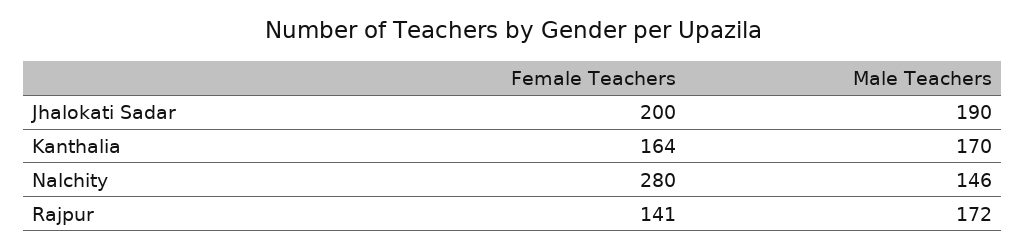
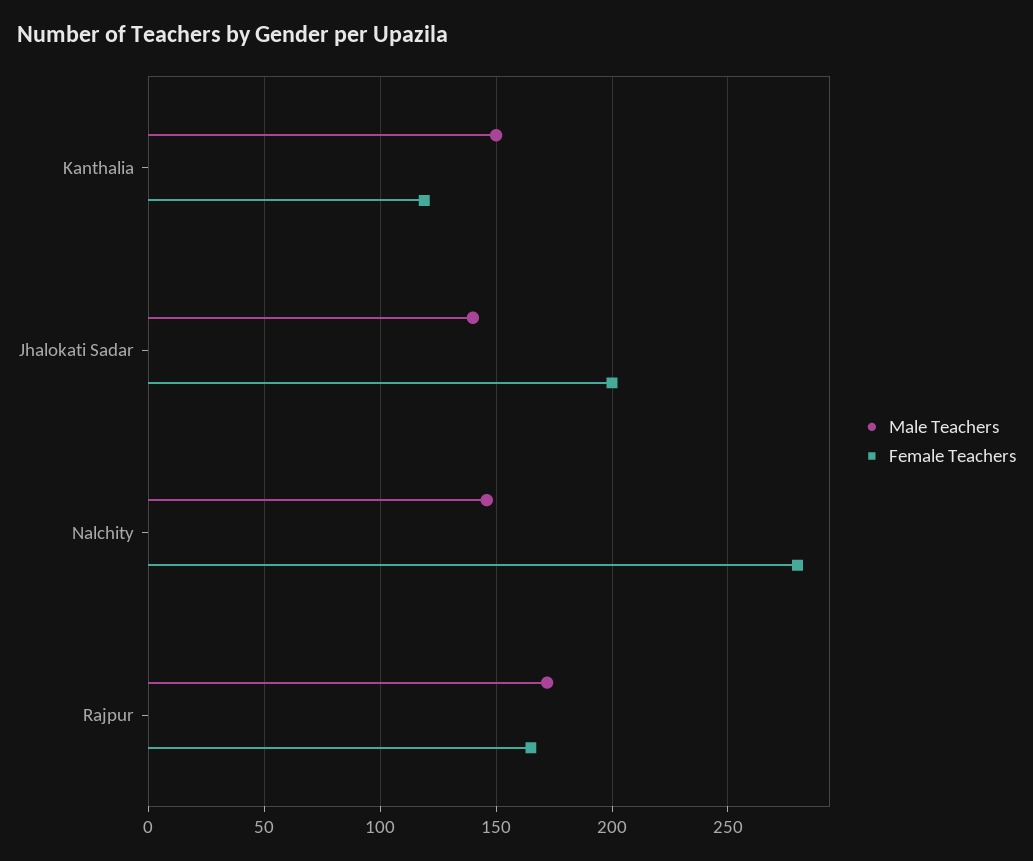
  {
    "Female Teachers": {
      "Jhalokati Sadar": 200,
-     "Kanthalia": 164,
+     "Kanthalia": 120,
      "Nalchity": 280,
-     "Rajpur": 141
+     "Rajpur": 165
    },
    "Male Teachers": {
-     "Jhalokati Sadar": 190,
+     "Jhalokati Sadar": 140,
-     "Kanthalia": 170,
+     "Kanthalia": 150,
      "Nalchity": 146,
      "Rajpur": 172
    }
  }

